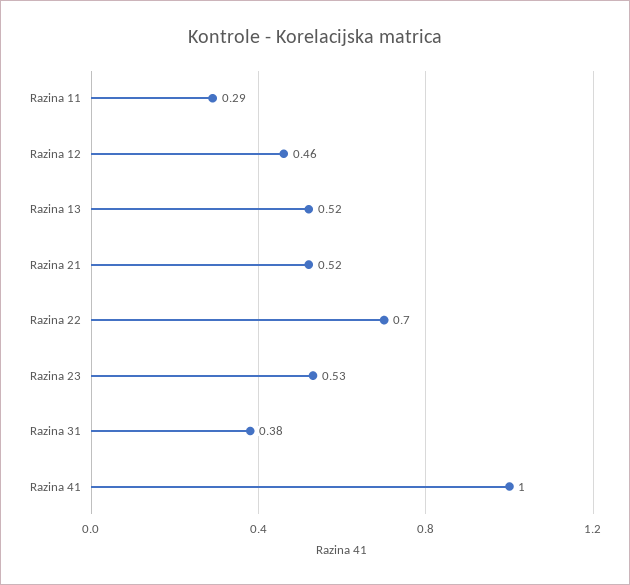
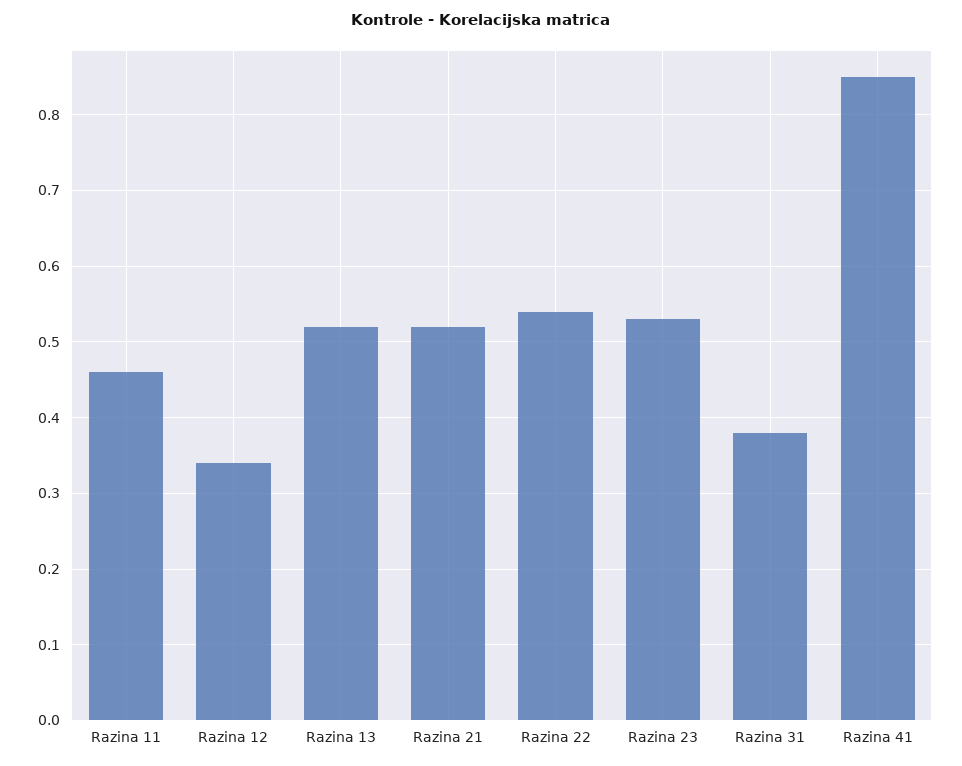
  {
-   "Razina 11": 0.29,
+   "Razina 11": 0.46,
-   "Razina 12": 0.46,
+   "Razina 12": 0.34,
    "Razina 13": 0.52,
    "Razina 21": 0.52,
-   "Razina 22": 0.7,
+   "Razina 22": 0.54,
    "Razina 23": 0.53,
    "Razina 31": 0.38,
-   "Razina 41": 1
+   "Razina 41": 0.85
  }

